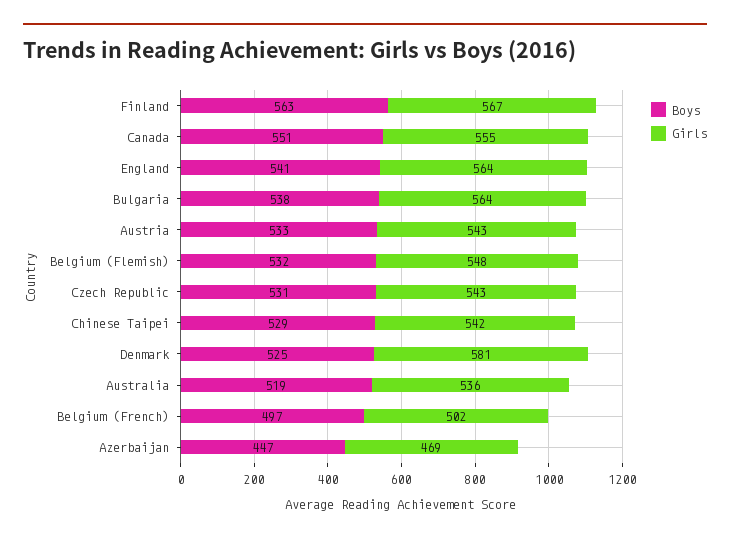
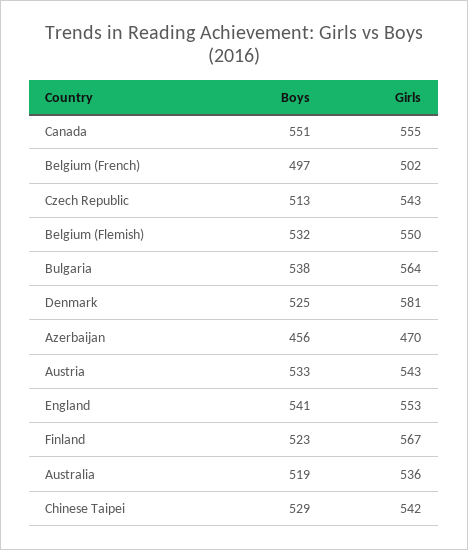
  {
    "Boys": {
-     "Finland": 563,
+     "Finland": 523,
      "Canada": 551,
      "England": 541,
      "Bulgaria": 538,
      "Austria": 533,
      "Belgium (Flemish)": 532,
-     "Czech Republic": 531,
+     "Czech Republic": 513,
      "Chinese Taipei": 529,
      "Denmark": 525,
      "Australia": 519,
      "Belgium (French)": 497,
-     "Azerbaijan": 447
+     "Azerbaijan": 456
    },
    "Girls": {
      "Finland": 567,
      "Canada": 555,
-     "England": 564,
+     "England": 553,
      "Bulgaria": 564,
      "Austria": 543,
-     "Belgium (Flemish)": 548,
+     "Belgium (Flemish)": 550,
      "Czech Republic": 543,
      "Chinese Taipei": 542,
      "Denmark": 581,
      "Australia": 536,
      "Belgium (French)": 502,
-     "Azerbaijan": 469
+     "Azerbaijan": 470
    }
  }

